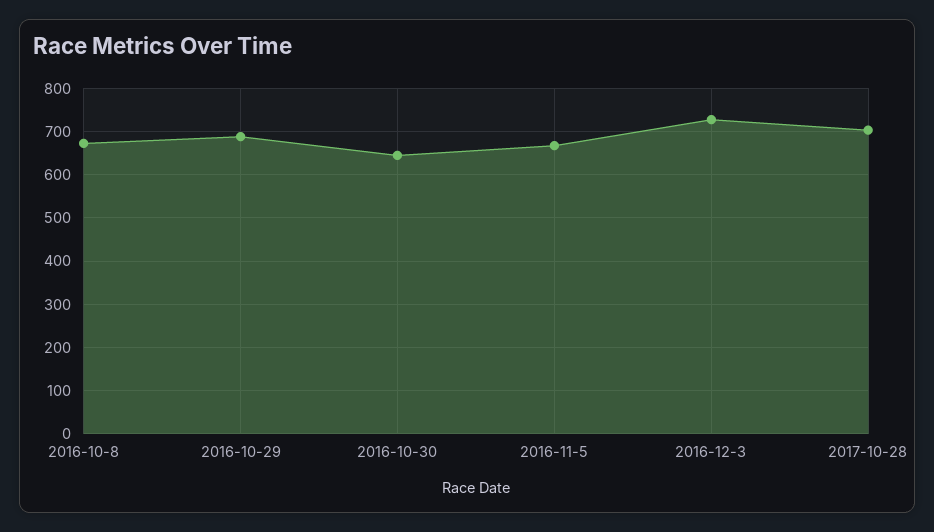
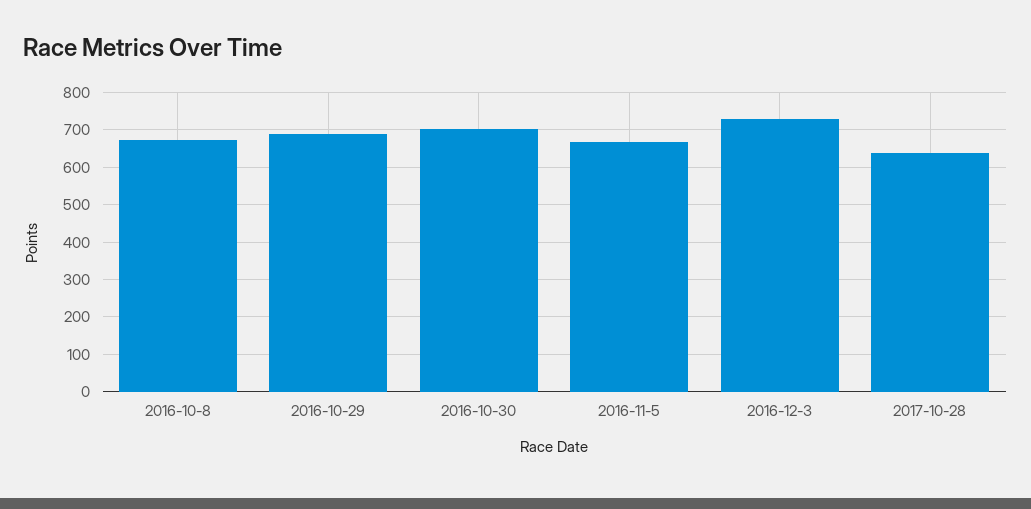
  {
    "2016-10-8": 680,
    "2016-10-29": 680,
-   "2016-10-30": 640,
+   "2016-10-30": 700,
    "2016-11-5": 660,
    "2016-12-3": 720,
-   "2017-10-28": 700
+   "2017-10-28": 640
  }

